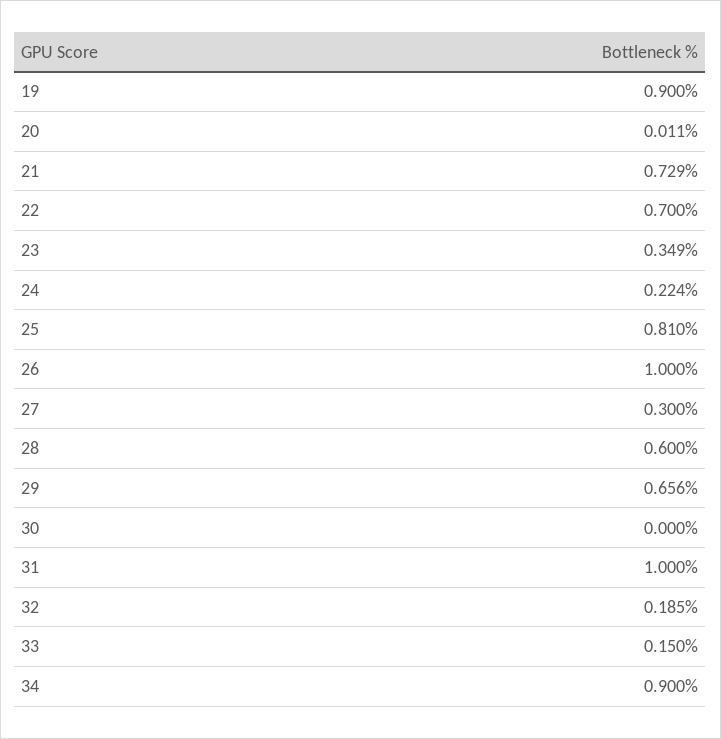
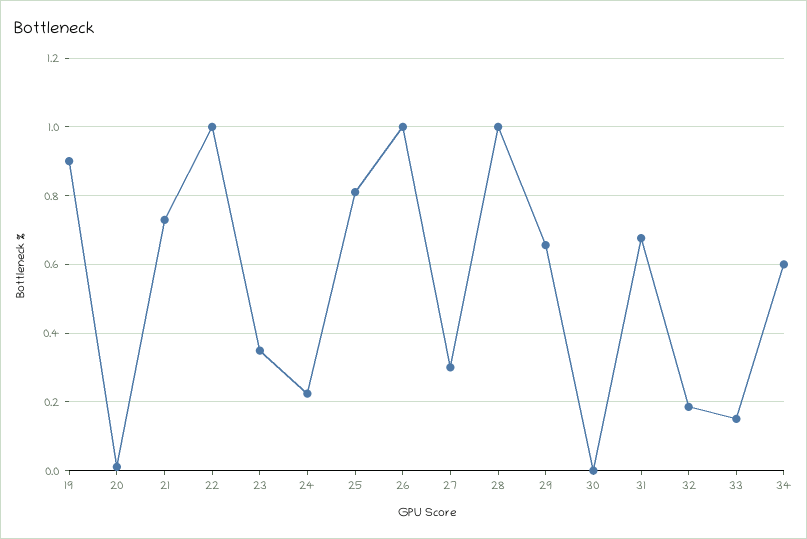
  {
    "19": 0.9,
    "20": 0.011,
    "21": 0.729,
-   "22": 0.7,
+   "22": 1,
    "23": 0.349,
    "24": 0.224,
    "25": 0.81,
    "26": 1,
    "27": 0.3,
-   "28": 0.6,
+   "28": 1,
    "29": 0.656,
    "30": 0,
-   "31": 1,
+   "31": 0.68,
    "32": 0.185,
    "33": 0.15,
-   "34": 0.9
+   "34": 0.6
  }

